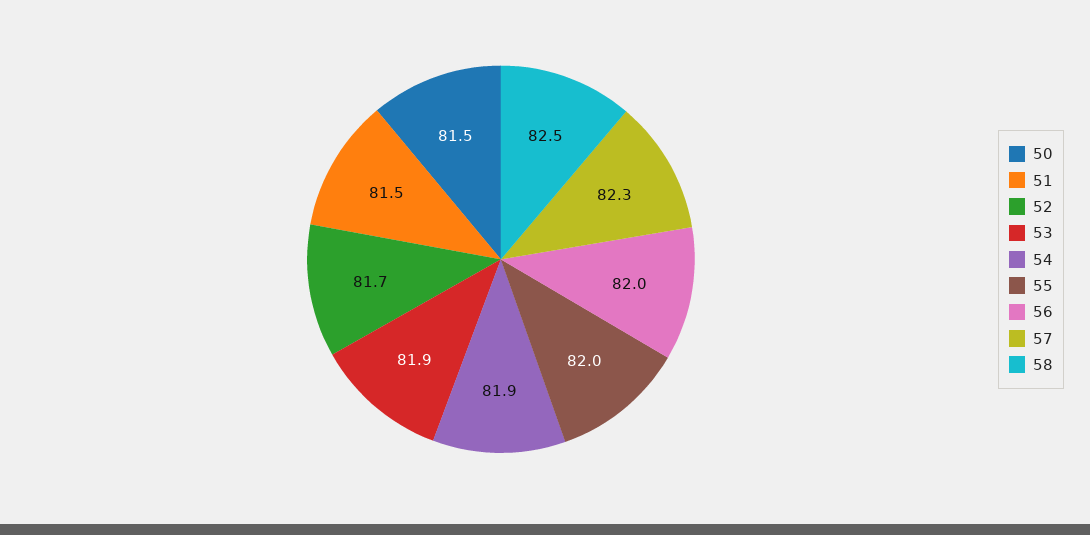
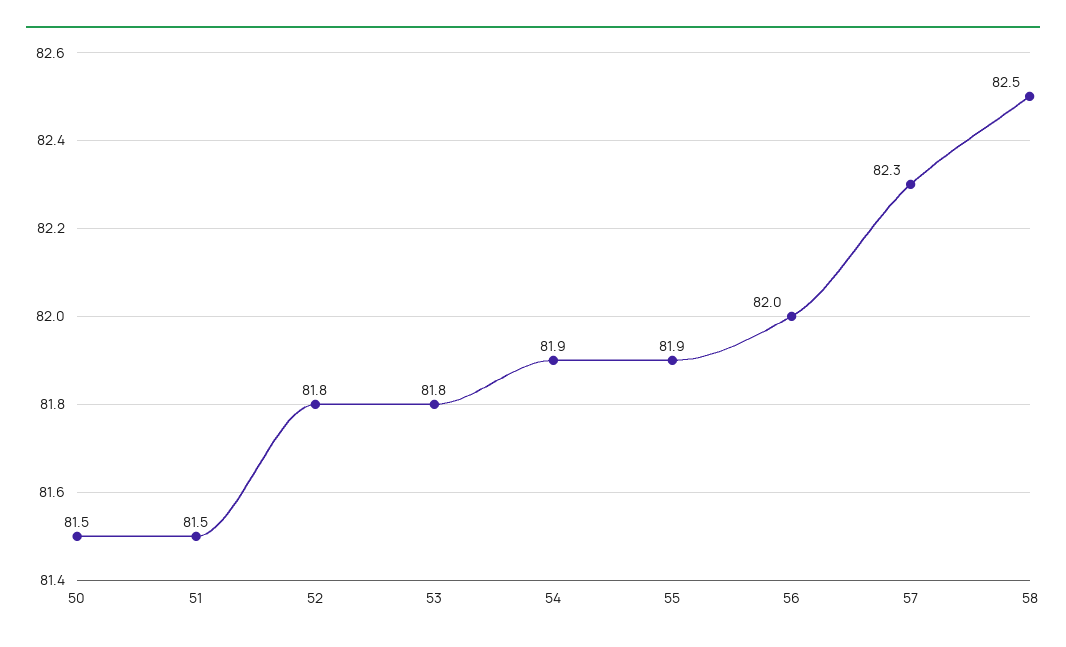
  {
    "50": 81.5,
    "51": 81.5,
-   "52": 81.7,
+   "52": 81.8,
-   "53": 81.9,
+   "53": 81.8,
    "54": 81.9,
-   "55": 82,
+   "55": 81.9,
    "56": 82,
    "57": 82.3,
    "58": 82.5
  }

